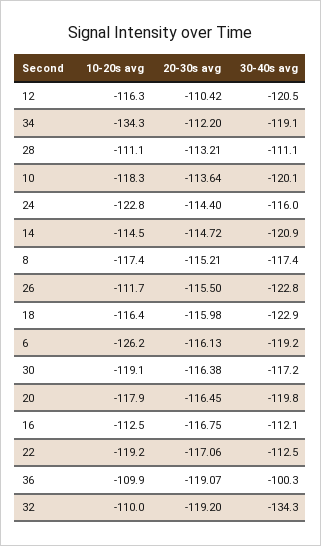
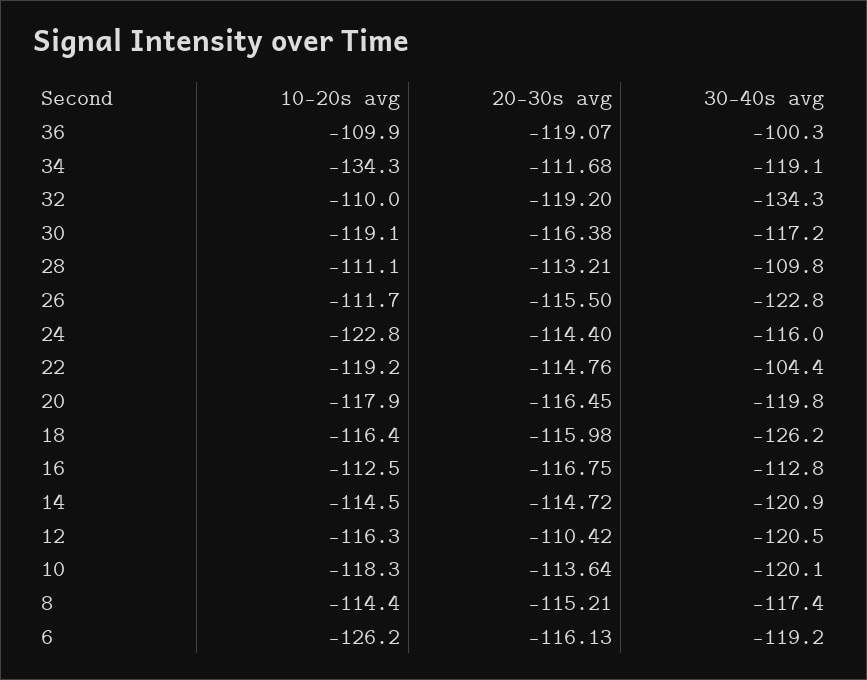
  {
    "10-20s avg": {
      "12": -116.3,
      "34": -134.3,
      "28": -111.1,
      "10": -118.3,
      "24": -122.8,
      "14": -114.5,
-     "8": -117.4,
+     "8": -114.4,
      "26": -111.7,
      "18": -116.4,
      "6": -126.2,
      "30": -119.1,
      "20": -117.9,
      "16": -112.5,
      "22": -119.2,
      "36": -109.9,
      "32": -110
    },
    "20-30s avg": {
      "12": -110.42,
-     "34": -112.2,
+     "34": -111.68,
      "28": -113.21,
      "10": -113.64,
      "24": -114.4,
      "14": -114.72,
      "8": -115.21,
      "26": -115.5,
      "18": -115.98,
      "6": -116.13,
      "30": -116.38,
      "20": -116.45,
      "16": -116.75,
-     "22": -117.06,
+     "22": -114.76,
      "36": -119.07,
      "32": -119.2
    },
    "30-40s avg": {
      "12": -120.5,
      "34": -119.1,
-     "28": -111.1,
+     "28": -109.8,
      "10": -120.1,
      "24": -116,
      "14": -120.9,
      "8": -117.4,
      "26": -122.8,
-     "18": -122.9,
+     "18": -126.2,
      "6": -119.2,
      "30": -117.2,
      "20": -119.8,
-     "16": -112.1,
+     "16": -112.8,
-     "22": -112.5,
+     "22": -104.4,
      "36": -100.3,
      "32": -134.3
    }
  }

